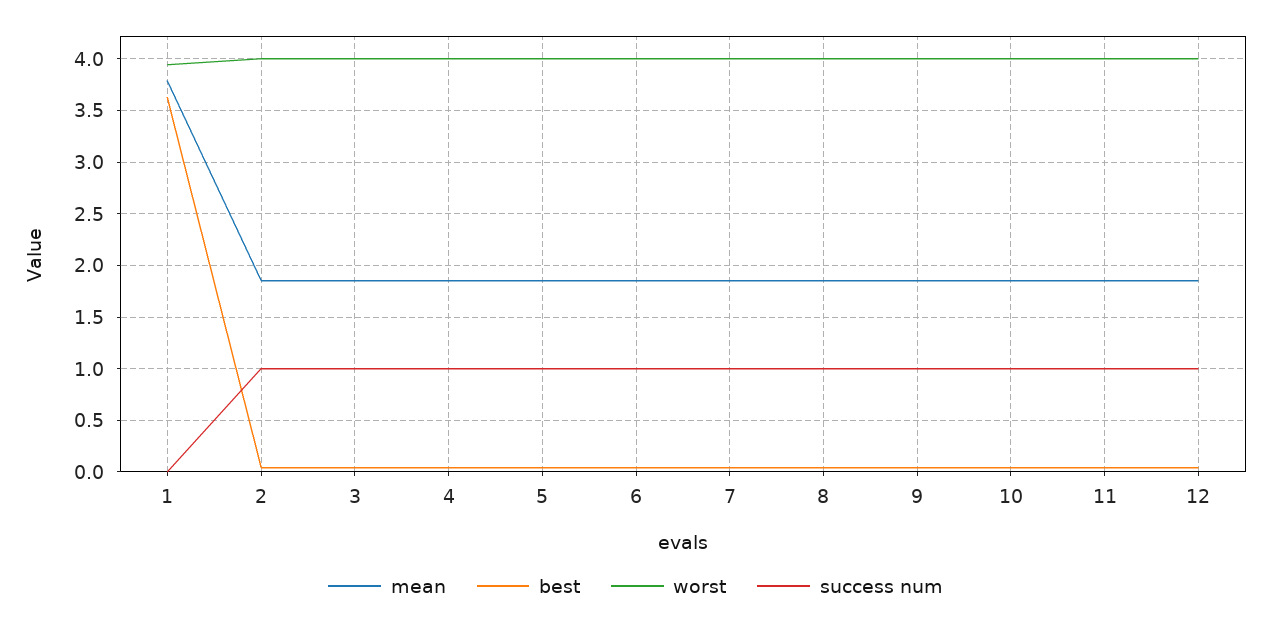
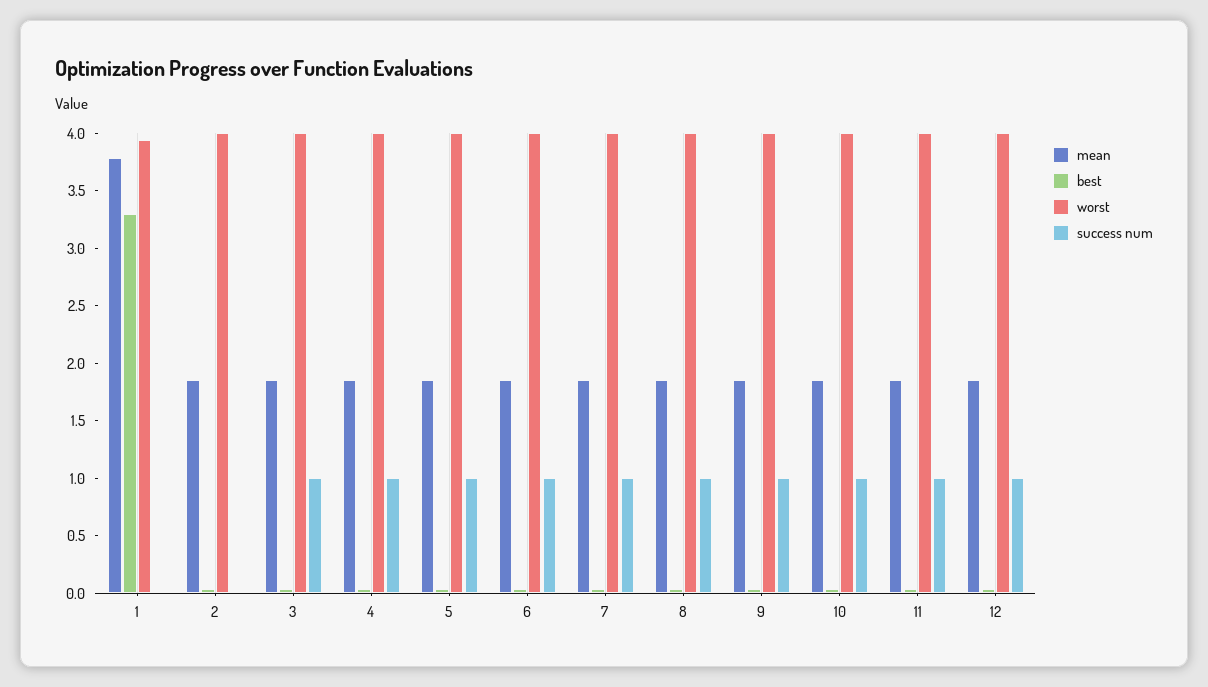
  {
    "mean": {
      "1": 3.8,
      "2": 1.9,
      "3": 1.9,
      "4": 1.9,
      "5": 1.9,
      "6": 1.9,
      "7": 1.9,
      "8": 1.9,
      "9": 1.9,
      "10": 1.9,
      "11": 1.9,
      "12": 1.9
    },
    "best": {
-     "1": 3.6,
+     "1": 3.3,
      "2": 0,
      "3": 0,
      "4": 0,
      "5": 0,
      "6": 0,
      "7": 0,
      "8": 0,
      "9": 0,
      "10": 0,
      "11": 0,
      "12": 0
    },
    "worst": {
      "1": 3.9,
      "2": 4,
      "3": 4,
      "4": 4,
      "5": 4,
      "6": 4,
      "7": 4,
      "8": 4,
      "9": 4,
      "10": 4,
      "11": 4,
      "12": 4
    },
    "success num": {
      "1": 0,
-     "2": 1,
+     "2": 0,
      "3": 1,
      "4": 1,
      "5": 1,
      "6": 1,
      "7": 1,
      "8": 1,
      "9": 1,
      "10": 1,
      "11": 1,
      "12": 1
    }
  }

